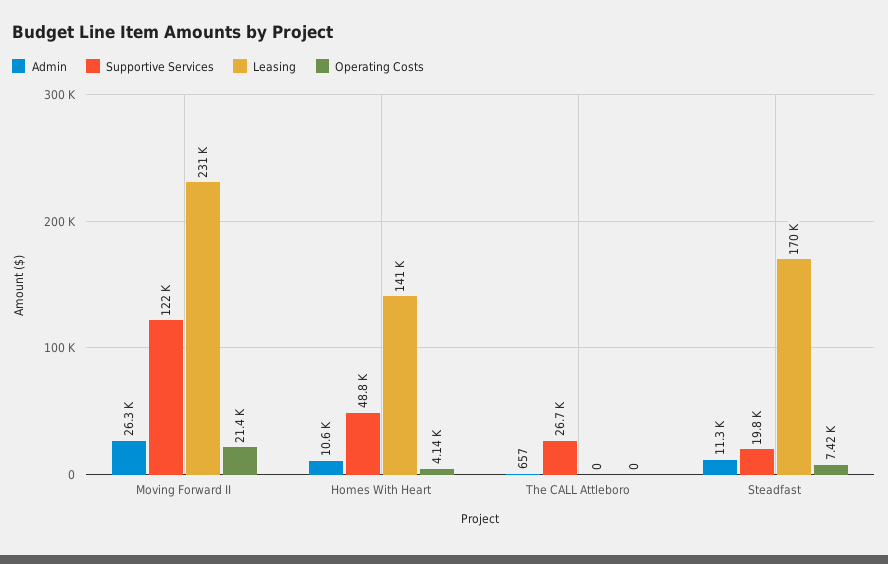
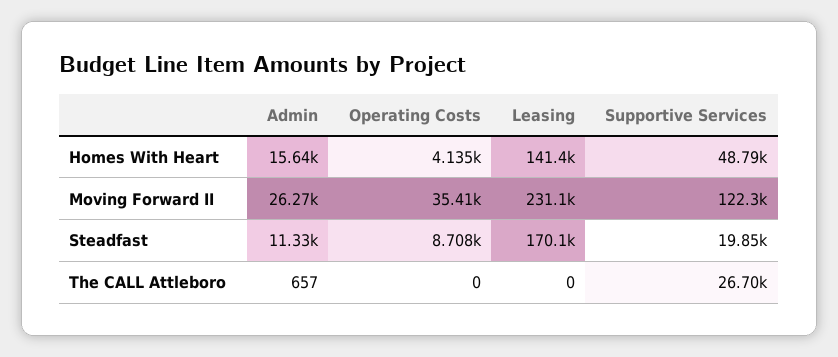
  {
    "Admin": {
      "Moving Forward II": 26270,
-     "Homes With Heart": 10600,
+     "Homes With Heart": 15640,
      "The CALL Attleboro": 657,
      "Steadfast": 11330
    },
    "Supportive Services": {
      "Moving Forward II": 122300,
      "Homes With Heart": 48790,
      "The CALL Attleboro": 26700,
      "Steadfast": 19850
    },
    "Leasing": {
      "Moving Forward II": 231100,
      "Homes With Heart": 141400,
      "The CALL Attleboro": 0,
      "Steadfast": 170100
    },
    "Operating Costs": {
-     "Moving Forward II": 21400,
+     "Moving Forward II": 35410,
      "Homes With Heart": 4135,
      "The CALL Attleboro": 0,
-     "Steadfast": 7420
+     "Steadfast": 8708
    }
  }

